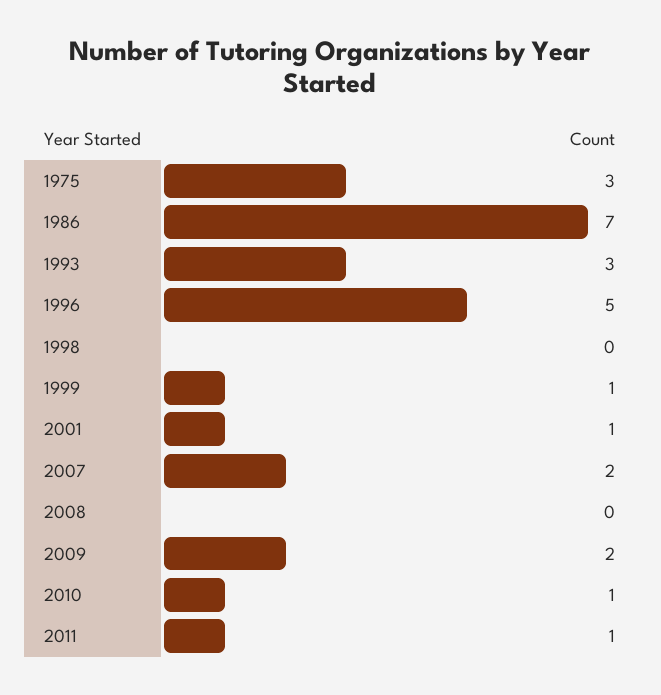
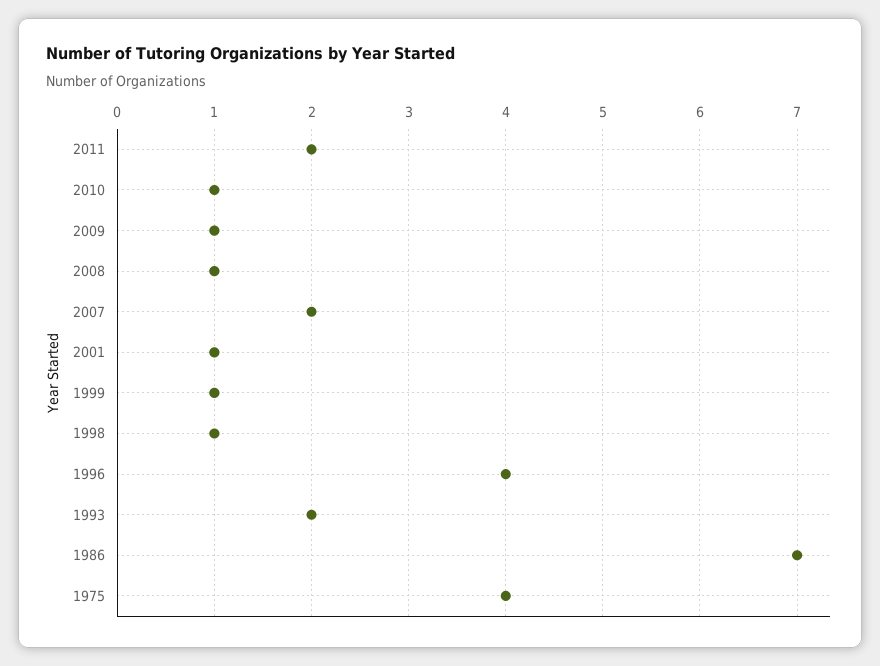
  {
-   "1975": 3,
+   "1975": 4,
    "1986": 7,
-   "1993": 3,
+   "1993": 2,
-   "1996": 5,
+   "1996": 4,
-   "1998": 0,
+   "1998": 1,
    "1999": 1,
    "2001": 1,
    "2007": 2,
-   "2008": 0,
+   "2008": 1,
-   "2009": 2,
+   "2009": 1,
    "2010": 1,
-   "2011": 1
+   "2011": 2
  }

